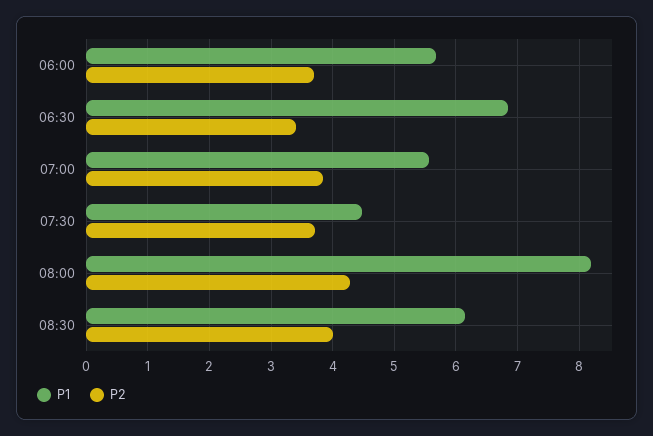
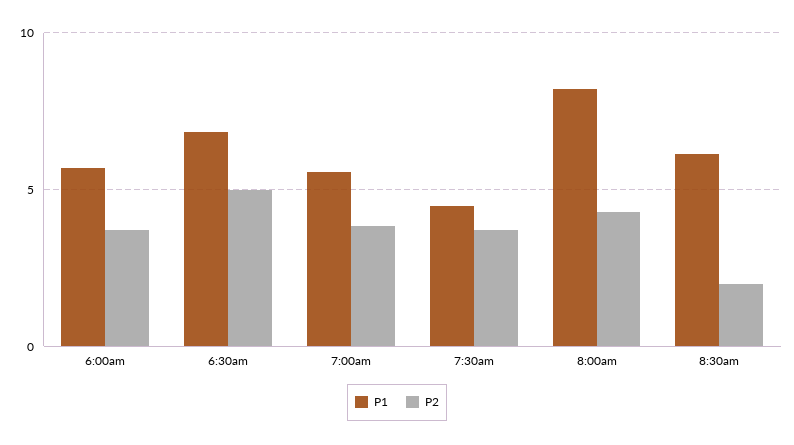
  {
    "P1": {
      "06:00": 5.7,
      "06:30": 6.9,
      "07:00": 5.6,
      "07:30": 4.5,
      "08:00": 8.2,
      "08:30": 6.2
    },
    "P2": {
      "06:00": 3.7,
-     "06:30": 3.4,
+     "06:30": 5,
      "07:00": 3.9,
      "07:30": 3.7,
      "08:00": 4.3,
-     "08:30": 4
+     "08:30": 2
    }
  }

